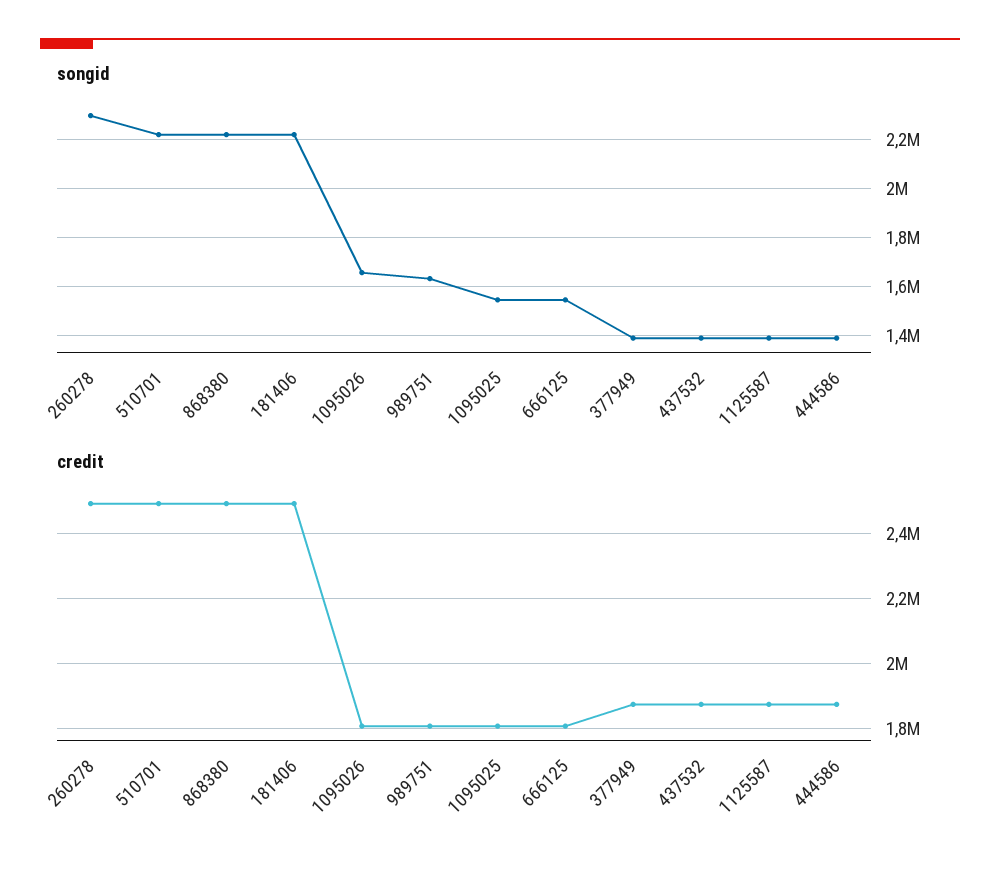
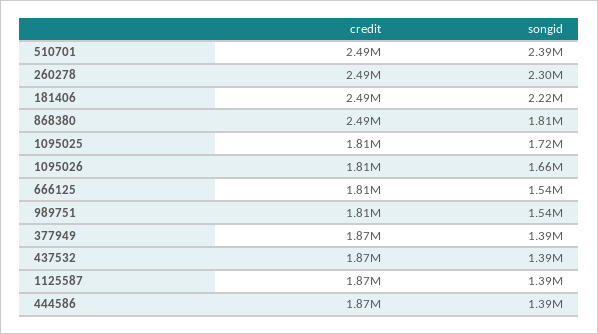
  {
    "songid": {
      "260278": 2300000,
-     "510701": 2225000,
+     "510701": 2390000,
-     "868380": 2225000,
+     "868380": 1810000,
      "181406": 2220000,
      "1095026": 1660000,
-     "989751": 1625000,
+     "989751": 1540000,
-     "1095025": 1550000,
+     "1095025": 1720000,
      "666125": 1540000,
      "377949": 1390000,
      "437532": 1390000,
      "1125587": 1390000,
      "444586": 1390000
    },
    "credit": {
      "260278": 2490000,
      "510701": 2490000,
      "868380": 2490000,
      "181406": 2490000,
      "1095026": 1810000,
      "989751": 1810000,
      "1095025": 1810000,
      "666125": 1810000,
      "377949": 1870000,
      "437532": 1870000,
      "1125587": 1870000,
      "444586": 1870000
    }
  }

